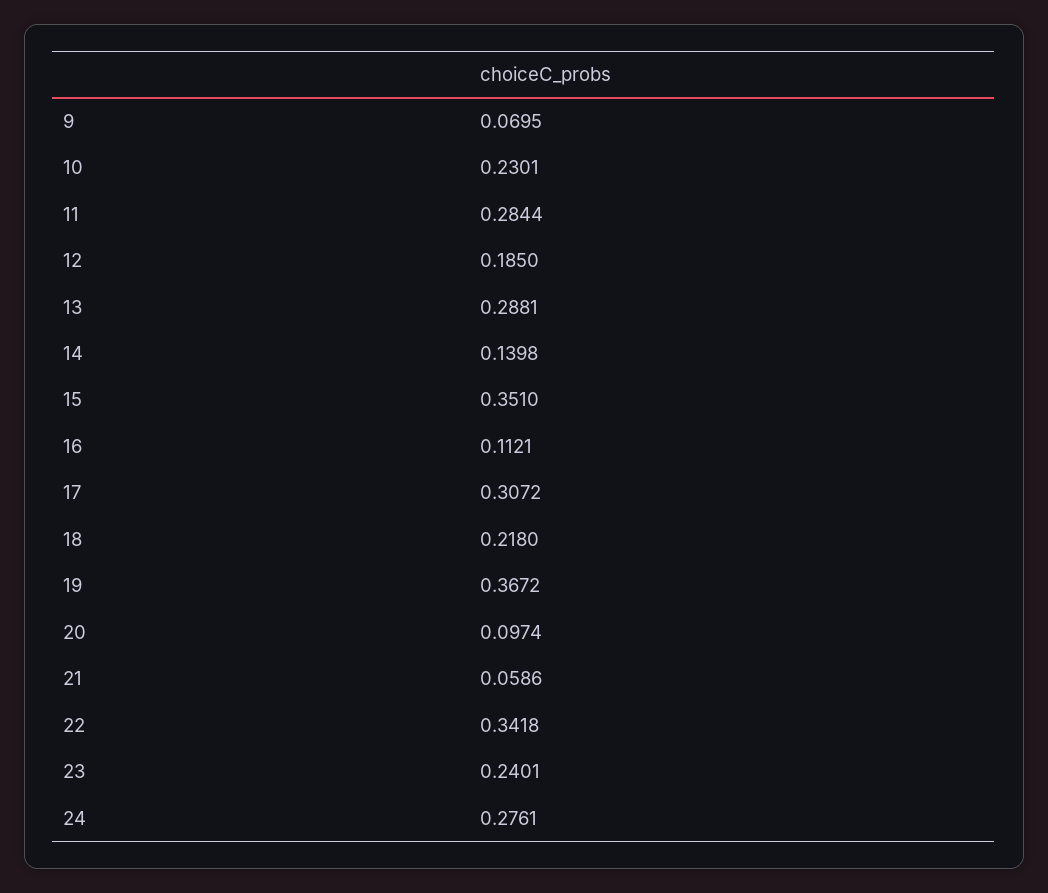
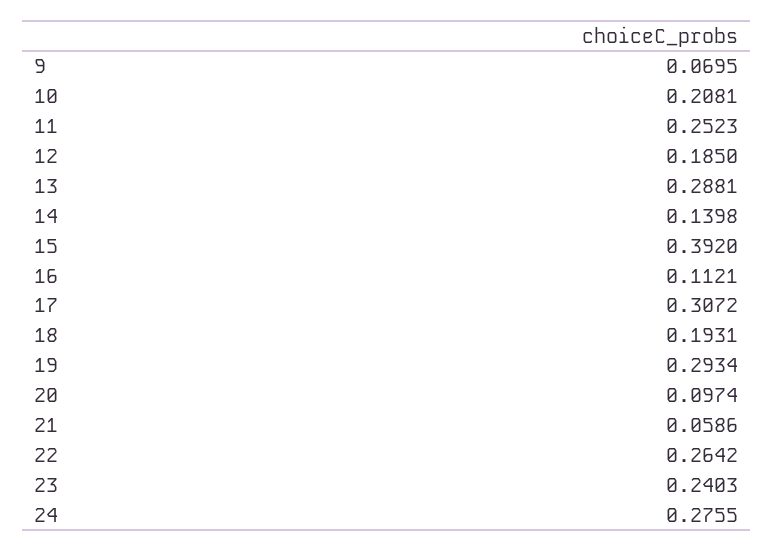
  {
    "9": 0.0695,
-   "10": 0.2301,
+   "10": 0.2081,
-   "11": 0.2844,
+   "11": 0.2523,
    "12": 0.185,
    "13": 0.2881,
    "14": 0.1398,
-   "15": 0.351,
+   "15": 0.392,
    "16": 0.1121,
    "17": 0.3072,
-   "18": 0.218,
+   "18": 0.1931,
-   "19": 0.3672,
+   "19": 0.2934,
    "20": 0.0974,
    "21": 0.0586,
-   "22": 0.3418,
+   "22": 0.2642,
-   "23": 0.2401,
+   "23": 0.2403,
-   "24": 0.2761
+   "24": 0.2755
  }

